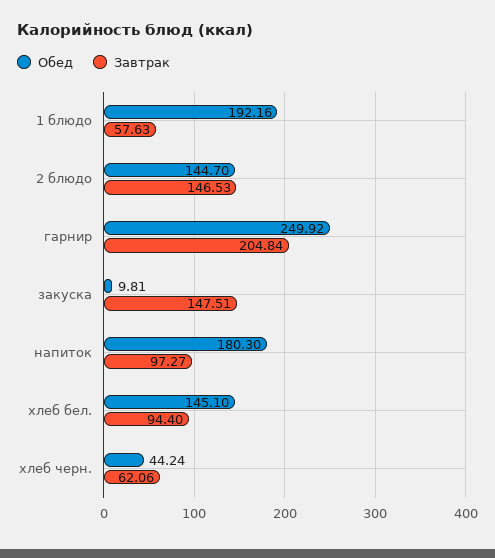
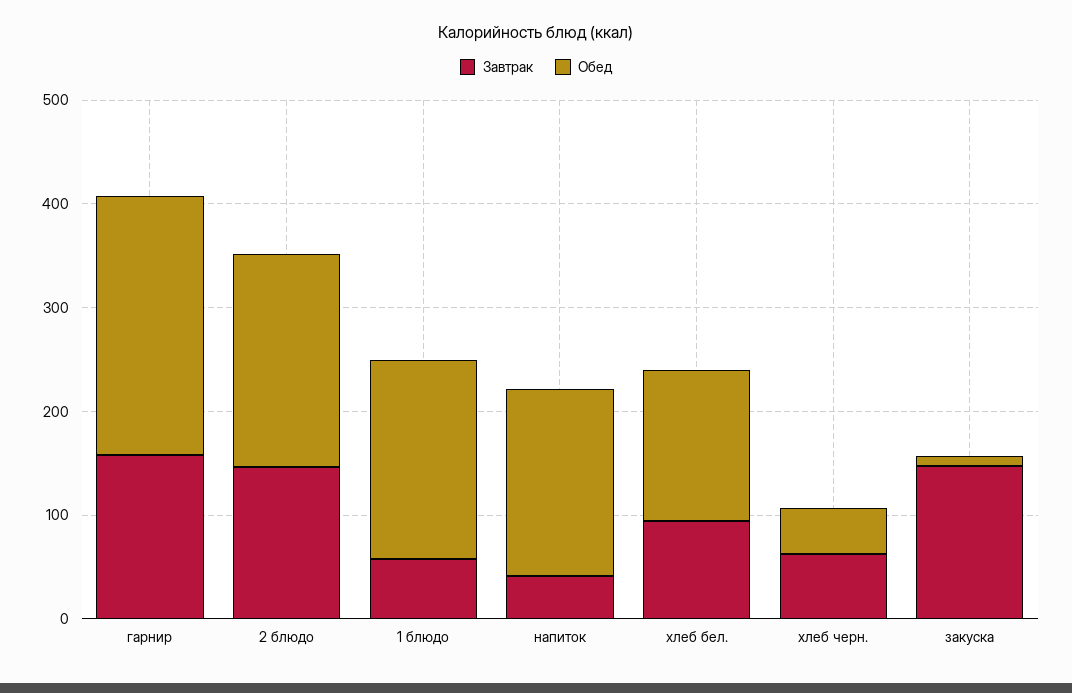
  {
    "Обед": {
      "1 блюдо": 192.16,
-     "2 блюдо": 144.7,
+     "2 блюдо": 200,
      "гарнир": 249.92,
      "закуска": 9.81,
      "напиток": 180.3,
      "хлеб бел.": 145.1,
      "хлеб черн.": 44.24
    },
    "Завтрак": {
      "1 блюдо": 57.63,
      "2 блюдо": 146.53,
-     "гарнир": 204.84,
+     "гарнир": 160,
      "закуска": 147.51,
-     "напиток": 97.27,
+     "напиток": 40,
      "хлеб бел.": 94.4,
      "хлеб черн.": 62.06
    }
  }

